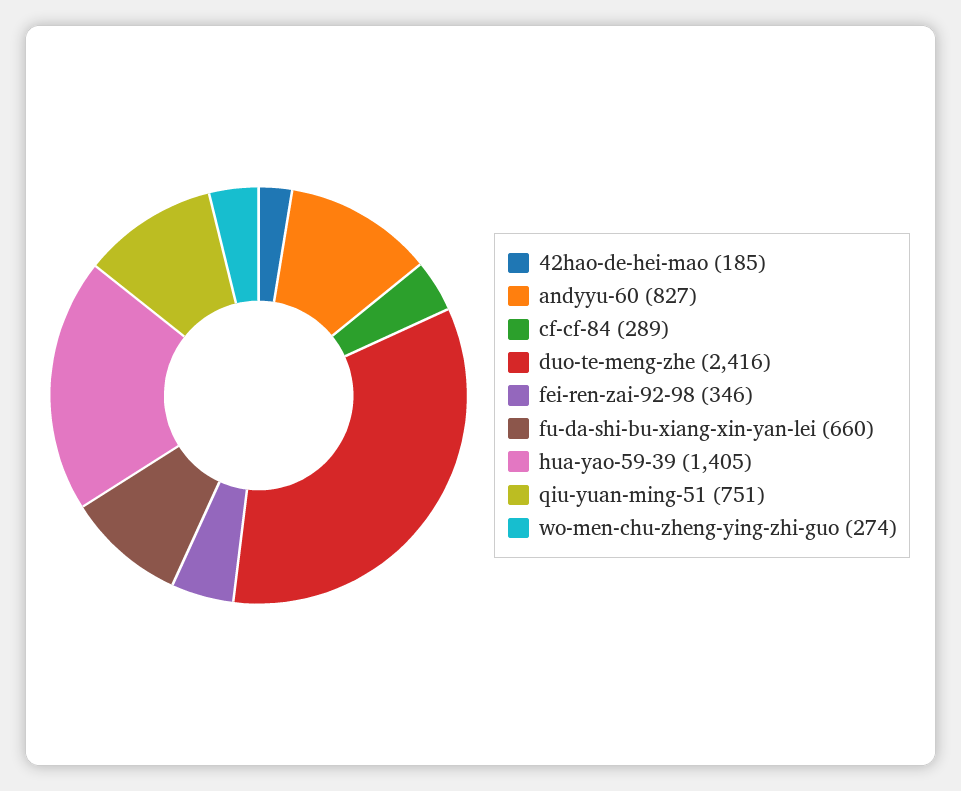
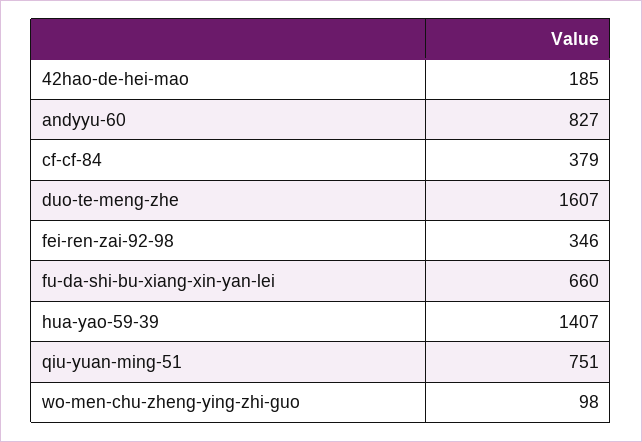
  {
    "42hao-de-hei-mao": 185,
    "andyyu-60": 827,
-   "cf-cf-84": 289,
+   "cf-cf-84": 379,
-   "duo-te-meng-zhe": 2416,
+   "duo-te-meng-zhe": 1607,
    "fei-ren-zai-92-98": 346,
    "fu-da-shi-bu-xiang-xin-yan-lei": 660,
-   "hua-yao-59-39": 1405,
+   "hua-yao-59-39": 1407,
    "qiu-yuan-ming-51": 751,
-   "wo-men-chu-zheng-ying-zhi-guo": 274
+   "wo-men-chu-zheng-ying-zhi-guo": 98
  }

